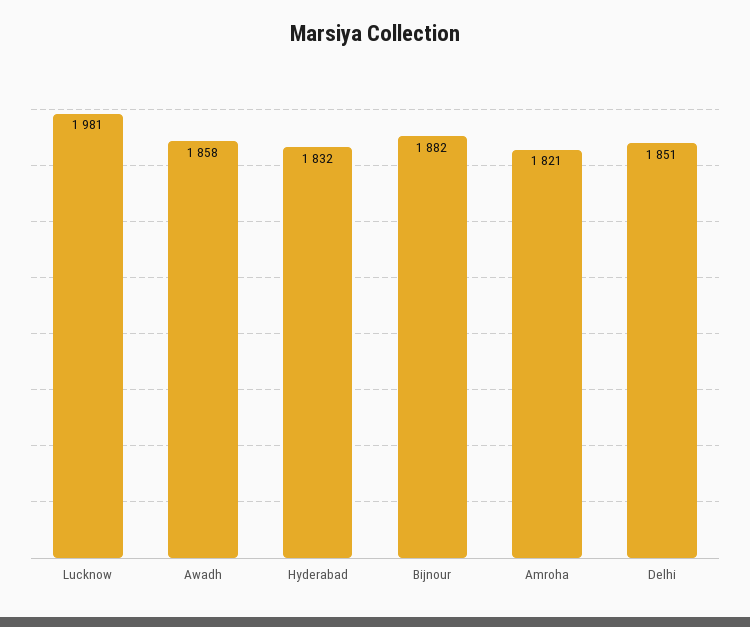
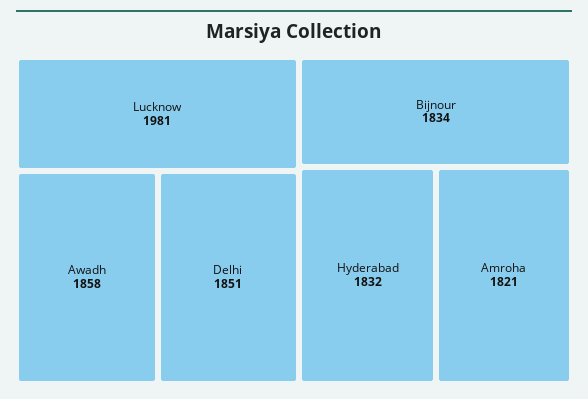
  {
    "Lucknow": 1981,
    "Awadh": 1858,
    "Hyderabad": 1832,
-   "Bijnour": 1882,
+   "Bijnour": 1834,
    "Amroha": 1821,
    "Delhi": 1851
  }

